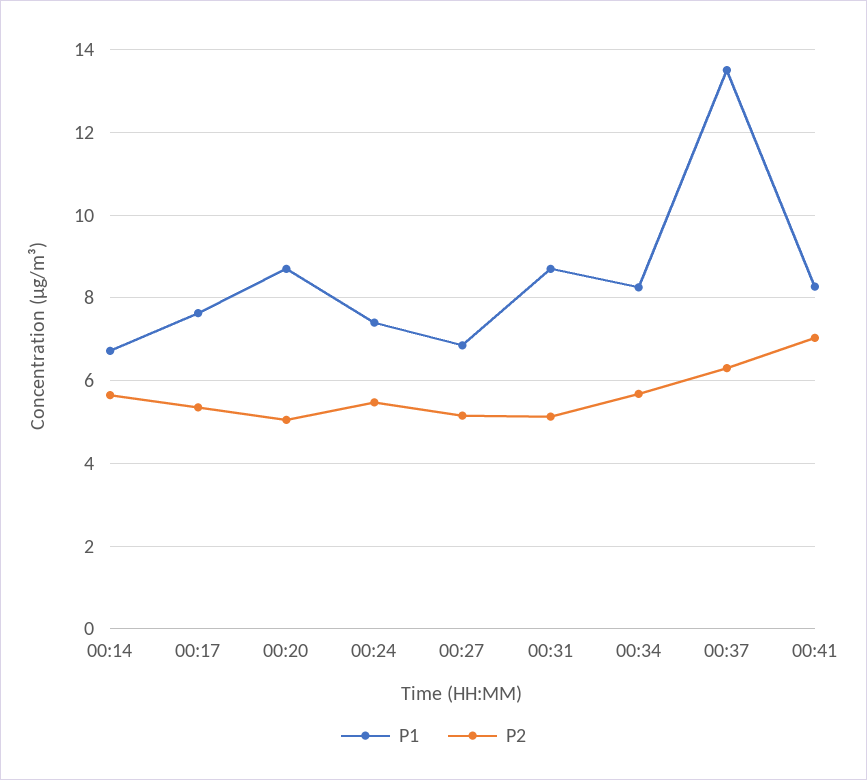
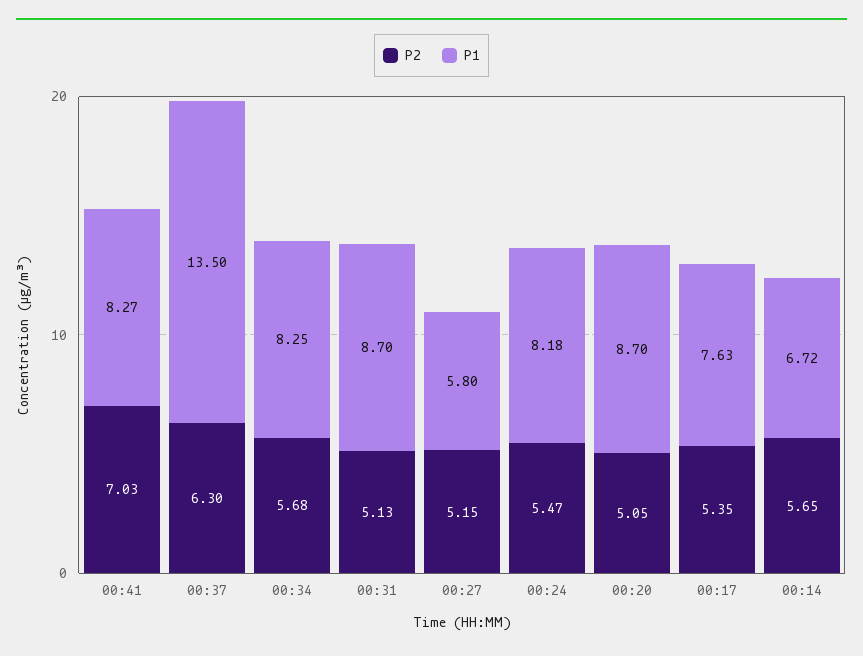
  {
    "P1": {
      "00:14": 6.72,
      "00:17": 7.63,
      "00:20": 8.7,
-     "00:24": 7.4,
+     "00:24": 8.18,
-     "00:27": 6.8,
+     "00:27": 5.8,
      "00:31": 8.7,
      "00:34": 8.25,
      "00:37": 13.5,
      "00:41": 8.27
    },
    "P2": {
      "00:14": 5.65,
      "00:17": 5.35,
      "00:20": 5.05,
      "00:24": 5.47,
      "00:27": 5.15,
      "00:31": 5.13,
      "00:34": 5.68,
      "00:37": 6.3,
      "00:41": 7.03
    }
  }

